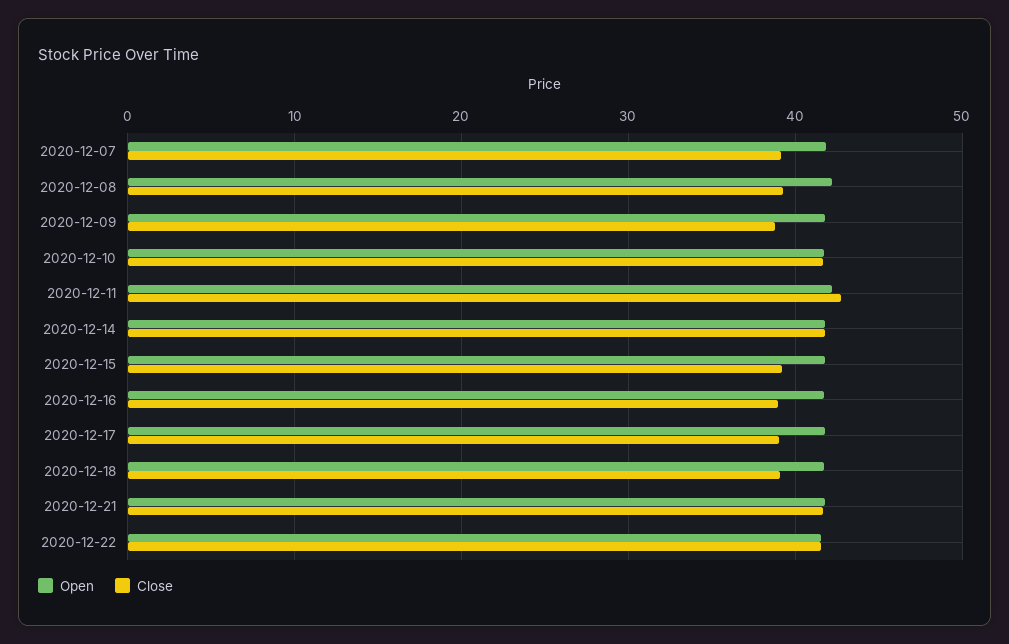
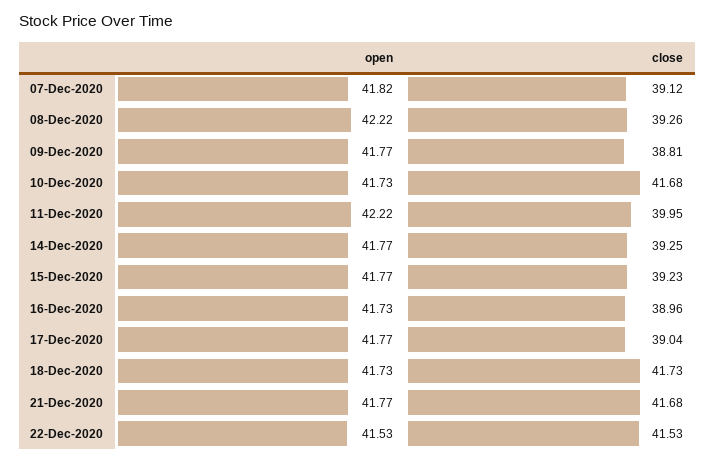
  {
    "Open": {
      "2020-12-07": 41.82,
      "2020-12-08": 42.22,
      "2020-12-09": 41.77,
      "2020-12-10": 41.73,
      "2020-12-11": 42.22,
      "2020-12-14": 41.77,
      "2020-12-15": 41.77,
      "2020-12-16": 41.73,
      "2020-12-17": 41.77,
      "2020-12-18": 41.73,
      "2020-12-21": 41.77,
      "2020-12-22": 41.53
    },
    "Close": {
      "2020-12-07": 39.12,
      "2020-12-08": 39.26,
      "2020-12-09": 38.81,
      "2020-12-10": 41.68,
-     "2020-12-11": 43,
+     "2020-12-11": 39.95,
-     "2020-12-14": 42,
+     "2020-12-14": 39.25,
      "2020-12-15": 39.23,
      "2020-12-16": 38.96,
      "2020-12-17": 39.04,
-     "2020-12-18": 39,
+     "2020-12-18": 41.73,
      "2020-12-21": 41.68,
      "2020-12-22": 41.53
    }
  }

